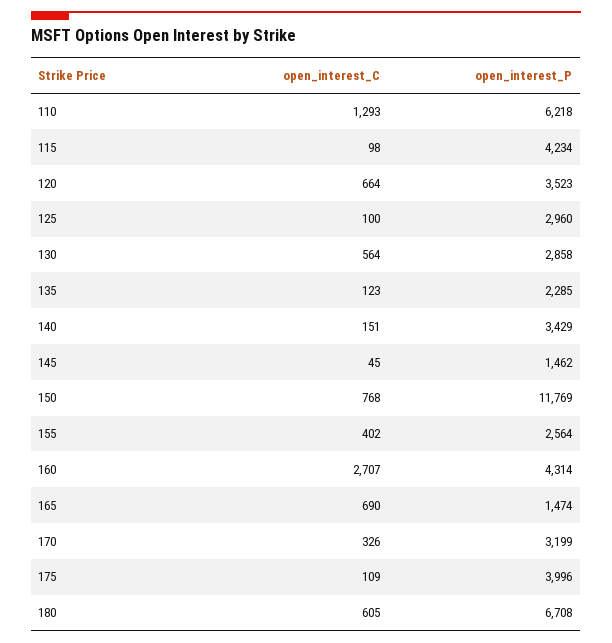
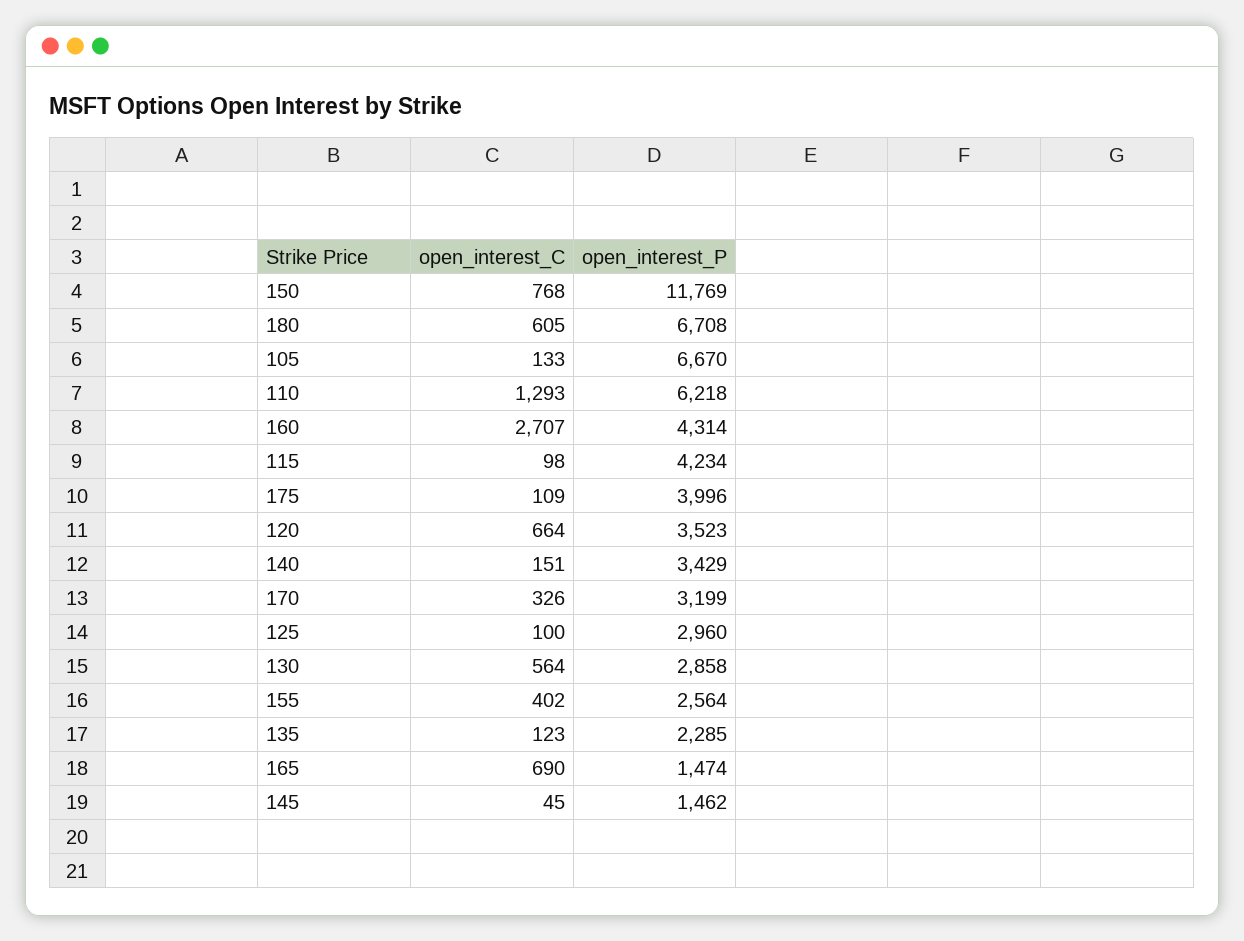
  {
    "open_interest_C": {
      "110": 1293,
      "115": 98,
      "120": 664,
      "125": 100,
      "130": 564,
      "135": 123,
      "140": 151,
      "145": 45,
      "150": 768,
      "155": 402,
      "160": 2707,
      "165": 690,
      "170": 326,
      "175": 109,
-     "180": 605
+     "180": 605,
+     "105": 133
    },
    "open_interest_P": {
      "110": 6218,
      "115": 4234,
      "120": 3523,
      "125": 2960,
      "130": 2858,
      "135": 2285,
      "140": 3429,
      "145": 1462,
      "150": 11769,
      "155": 2564,
      "160": 4314,
      "165": 1474,
      "170": 3199,
      "175": 3996,
-     "180": 6708
+     "180": 6708,
+     "105": 6670
    }
  }

